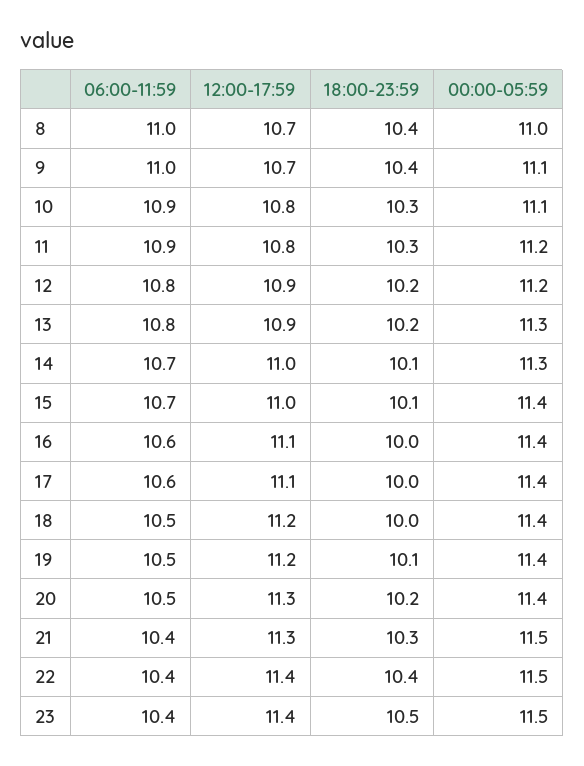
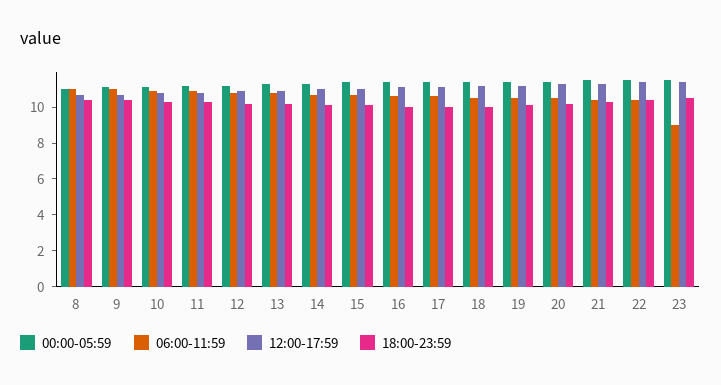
  {
    "06:00-11:59": {
      "8": 11,
      "9": 11,
      "10": 10.9,
      "11": 10.9,
      "12": 10.8,
      "13": 10.8,
      "14": 10.7,
      "15": 10.7,
      "16": 10.6,
      "17": 10.6,
      "18": 10.5,
      "19": 10.5,
      "20": 10.5,
      "21": 10.4,
      "22": 10.4,
-     "23": 10.4
+     "23": 9
    },
    "12:00-17:59": {
      "8": 10.7,
      "9": 10.7,
      "10": 10.8,
      "11": 10.8,
      "12": 10.9,
      "13": 10.9,
      "14": 11,
      "15": 11,
      "16": 11.1,
      "17": 11.1,
      "18": 11.2,
      "19": 11.2,
      "20": 11.3,
      "21": 11.3,
      "22": 11.4,
      "23": 11.4
    },
    "18:00-23:59": {
      "8": 10.4,
      "9": 10.4,
      "10": 10.3,
      "11": 10.3,
      "12": 10.2,
      "13": 10.2,
      "14": 10.1,
      "15": 10.1,
      "16": 10,
      "17": 10,
      "18": 10,
      "19": 10.1,
      "20": 10.2,
      "21": 10.3,
      "22": 10.4,
      "23": 10.5
    },
    "00:00-05:59": {
      "8": 11,
      "9": 11.1,
      "10": 11.1,
      "11": 11.2,
      "12": 11.2,
      "13": 11.3,
      "14": 11.3,
      "15": 11.4,
      "16": 11.4,
      "17": 11.4,
      "18": 11.4,
      "19": 11.4,
      "20": 11.4,
      "21": 11.5,
      "22": 11.5,
      "23": 11.5
    }
  }

